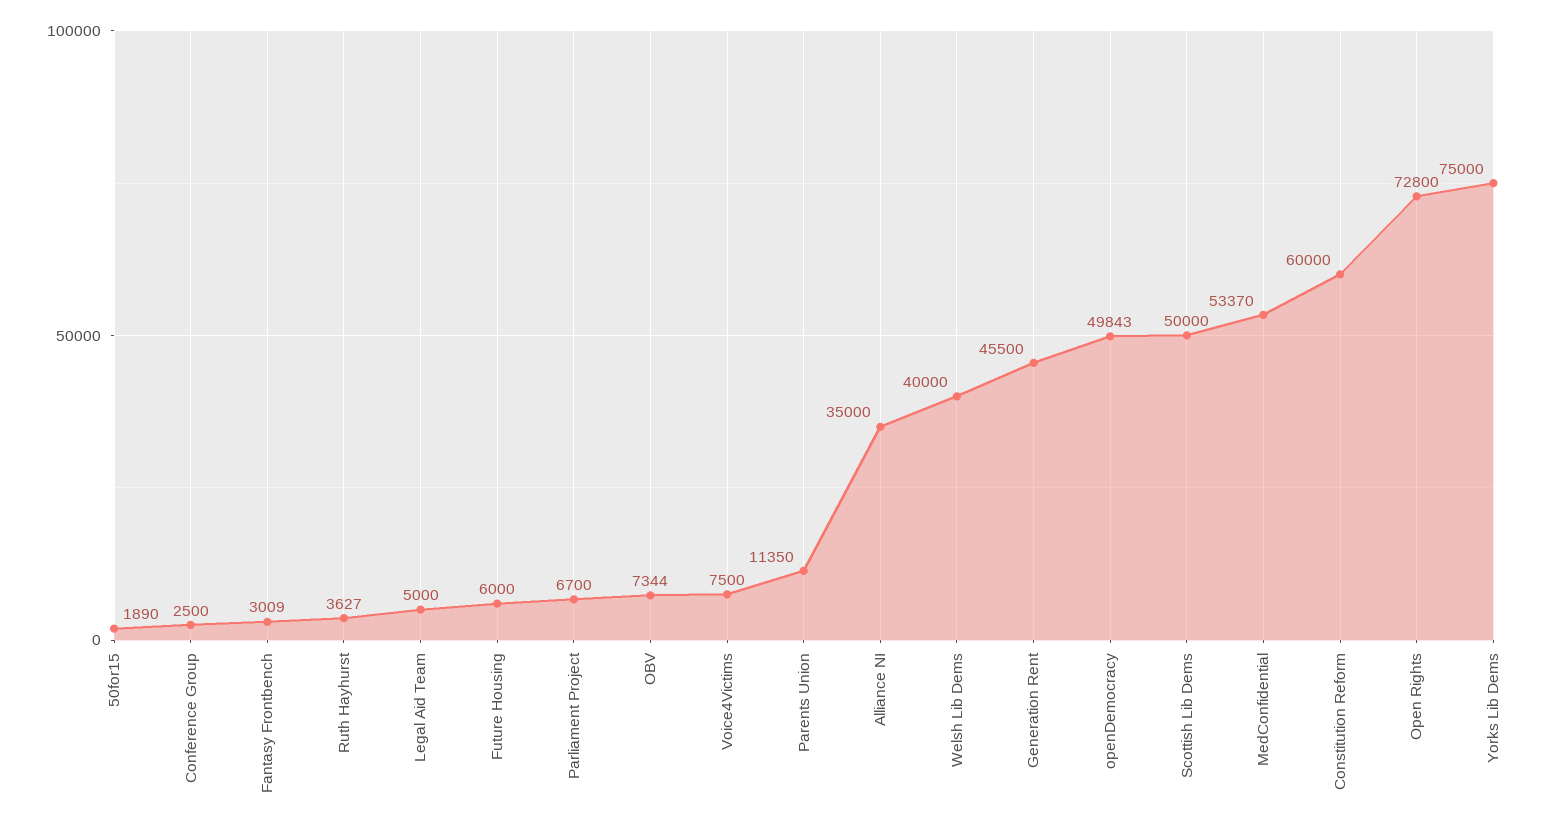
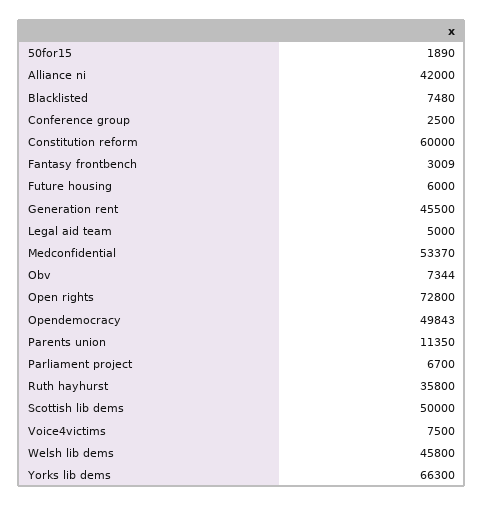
  {
    "50for15": 1890,
    "Conference Group": 2500,
    "Fantasy Frontbench": 3009,
-   "Ruth Hayhurst": 3627,
+   "Ruth Hayhurst": 35800,
    "Legal Aid Team": 5000,
    "Future Housing": 6000,
    "Parliament Project": 6700,
    "OBV": 7344,
    "Voice4Victims": 7500,
    "Parents Union": 11350,
-   "Alliance NI": 35000,
+   "Alliance NI": 42000,
-   "Welsh Lib Dems": 40000,
+   "Welsh Lib Dems": 45800,
    "Generation Rent": 45500,
    "openDemocracy": 49843,
    "Scottish Lib Dems": 50000,
    "MedConfidential": 53370,
    "Constitution Reform": 60000,
    "Open Rights": 72800,
-   "Yorks Lib Dems": 75000
+   "Yorks Lib Dems": 66300,
+   "Blacklisted": 7480
  }

